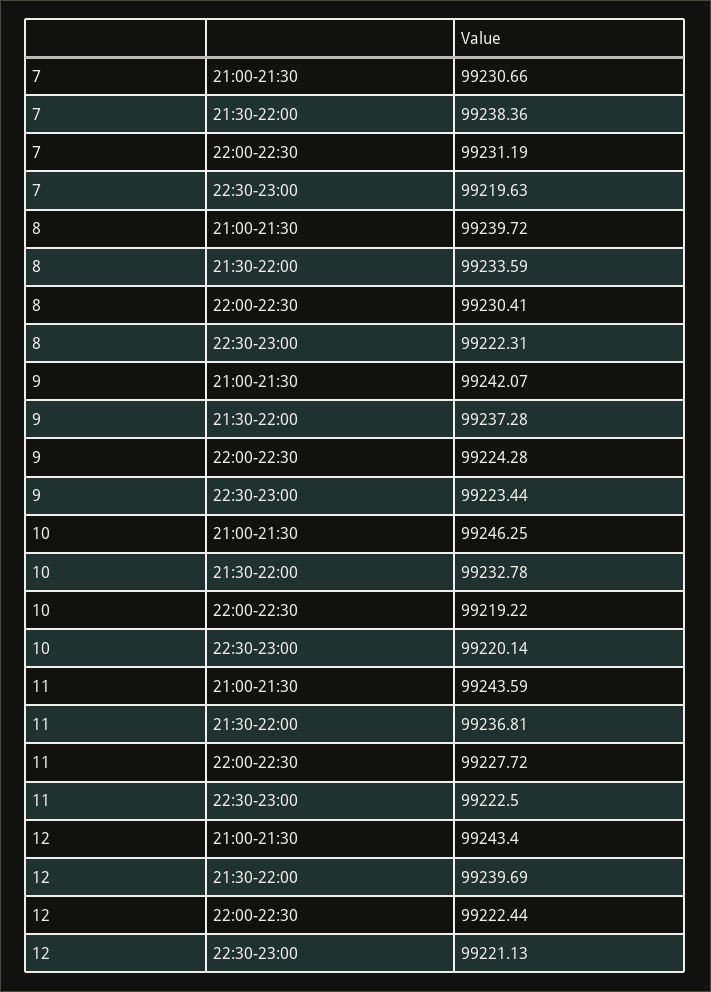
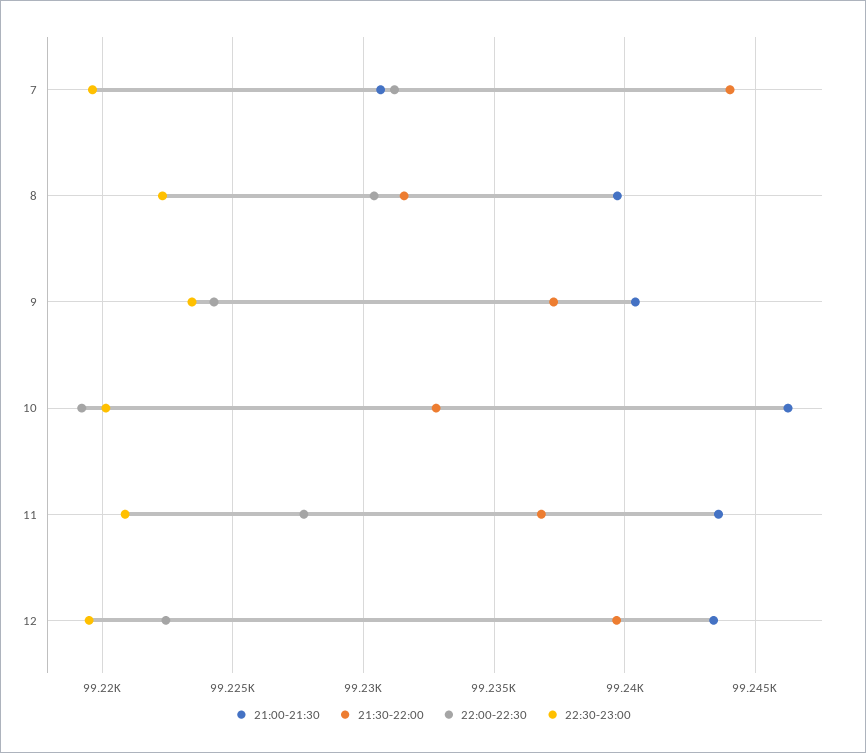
  {
    "21:00-21:30": {
      "7": 99230.66,
      "8": 99239.72,
-     "9": 99242.07,
+     "9": 99240.5,
      "10": 99246.25,
      "11": 99243.59,
      "12": 99243.4
    },
    "21:30-22:00": {
-     "7": 99238.36,
+     "7": 99244,
-     "8": 99233.59,
+     "8": 99231.5,
      "9": 99237.28,
      "10": 99232.78,
      "11": 99236.81,
      "12": 99239.69
    },
    "22:00-22:30": {
      "7": 99231.19,
      "8": 99230.41,
      "9": 99224.28,
      "10": 99219.22,
      "11": 99227.72,
      "12": 99222.44
    },
    "22:30-23:00": {
      "7": 99219.63,
      "8": 99222.31,
      "9": 99223.44,
      "10": 99220.14,
-     "11": 99222.5,
+     "11": 99221,
-     "12": 99221.13
+     "12": 99219.5
    }
  }

